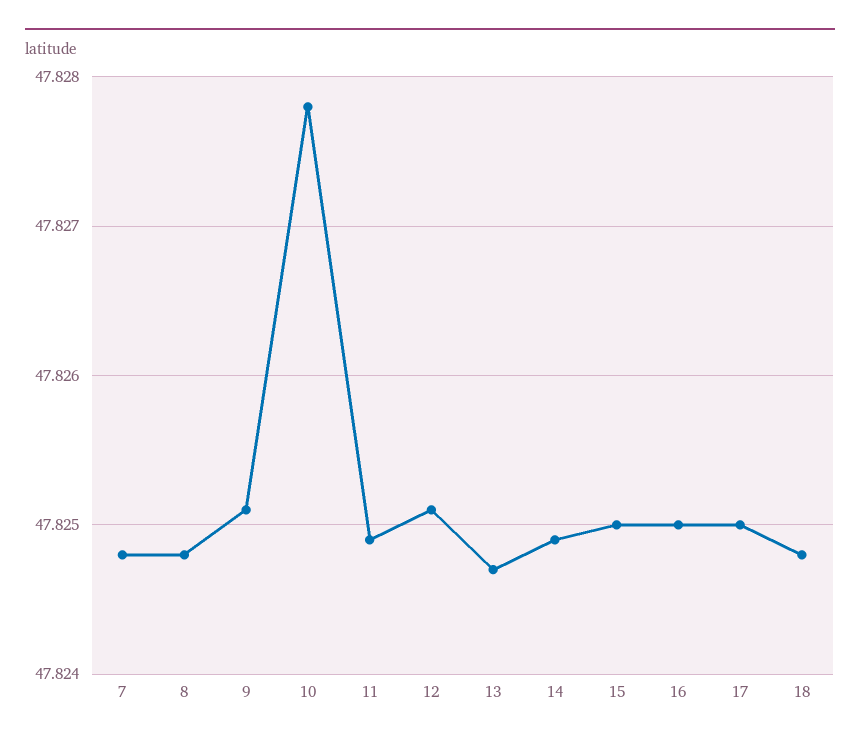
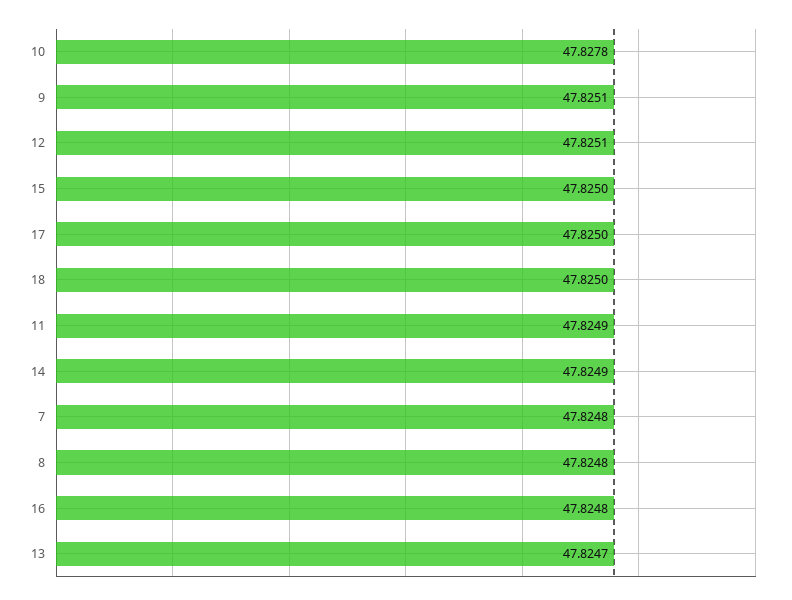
  {
    "7": 47.8248,
    "8": 47.8248,
    "9": 47.8251,
    "10": 47.8278,
    "11": 47.8249,
    "12": 47.8251,
    "13": 47.8247,
    "14": 47.8249,
    "15": 47.825,
-   "16": 47.825,
+   "16": 47.8248,
    "17": 47.825,
-   "18": 47.8248
+   "18": 47.825
  }

